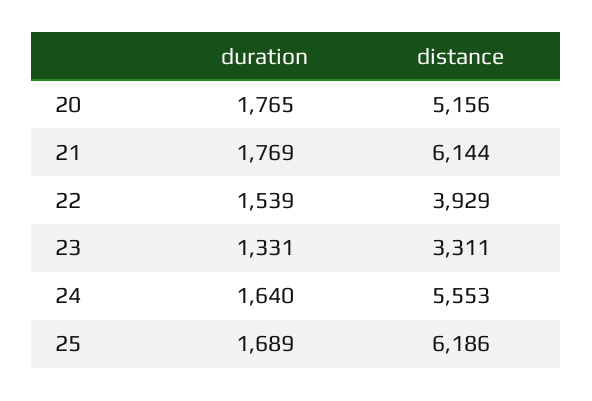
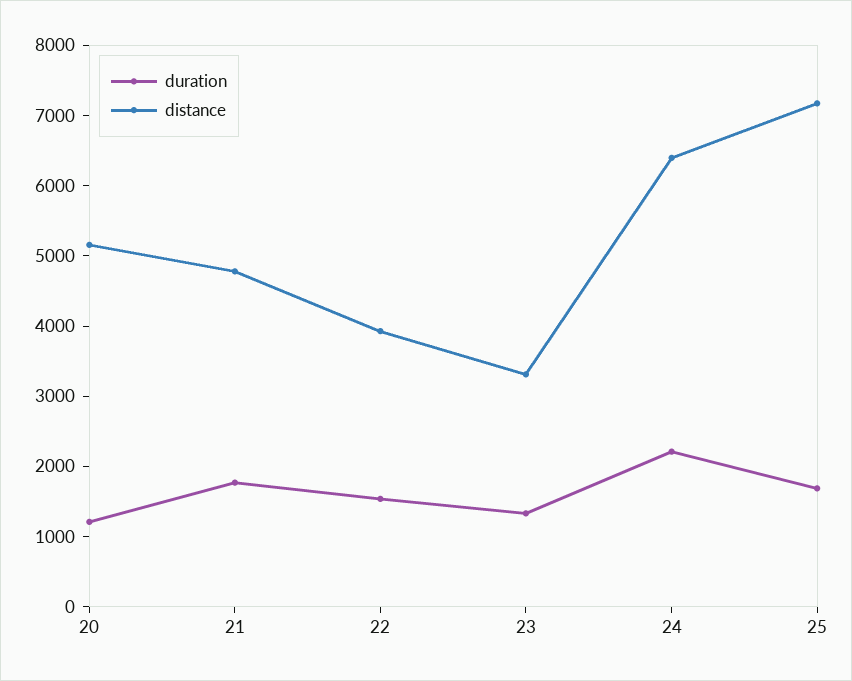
  {
    "duration": {
-     "20": 1765,
+     "20": 1200,
      "21": 1769,
      "22": 1539,
      "23": 1331,
-     "24": 1640,
+     "24": 2200,
      "25": 1689
    },
    "distance": {
      "20": 5156,
-     "21": 6144,
+     "21": 4800,
      "22": 3929,
      "23": 3311,
-     "24": 5553,
+     "24": 6400,
-     "25": 6186
+     "25": 7200
    }
  }

